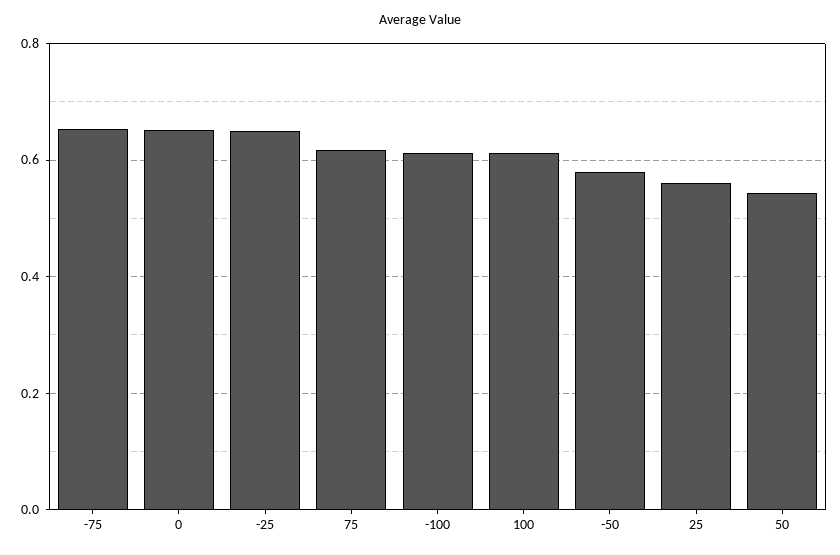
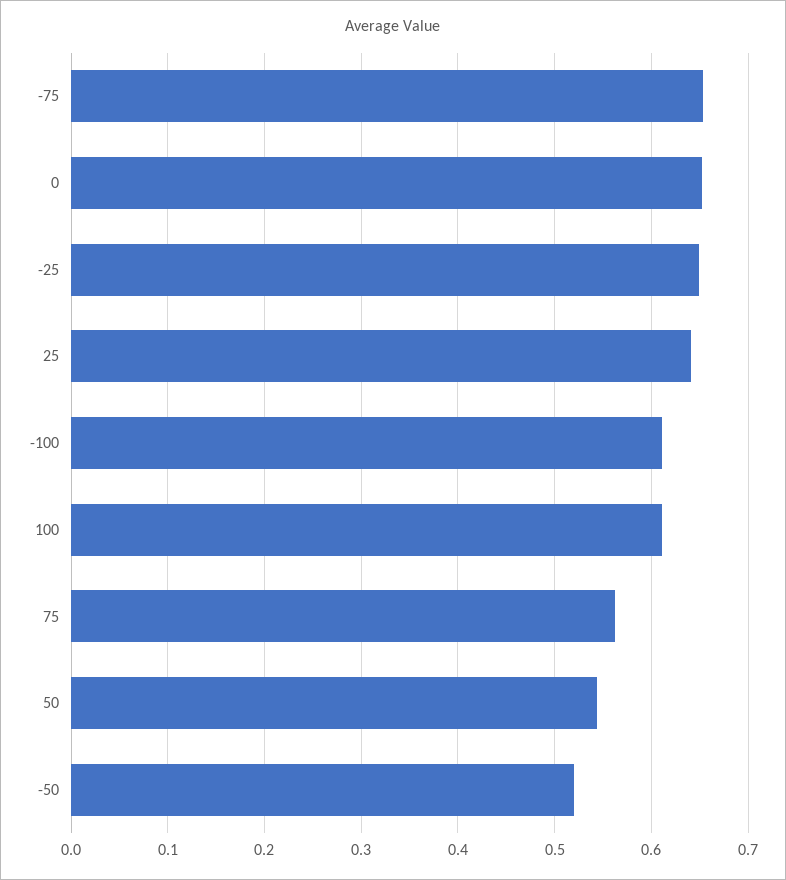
  {
    "-75": 0.65,
    "0": 0.65,
    "-25": 0.65,
-   "75": 0.62,
+   "75": 0.56,
    "-100": 0.61,
    "100": 0.61,
-   "-50": 0.58,
+   "-50": 0.52,
-   "25": 0.56,
+   "25": 0.64,
    "50": 0.54
  }

